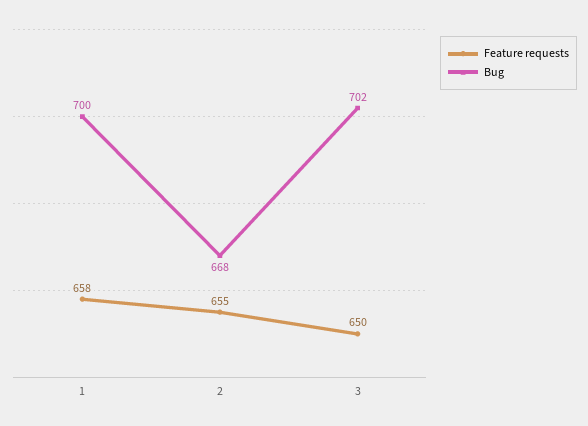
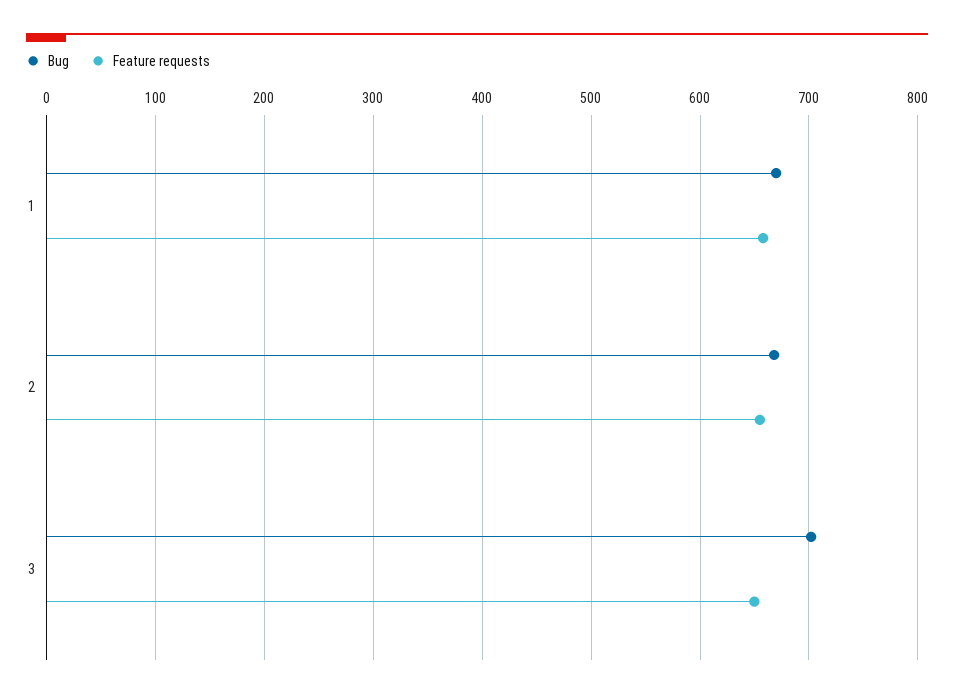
  {
    "Feature requests": {
      "1": 658,
      "2": 655,
      "3": 650
    },
    "Bug": {
-     "1": 700,
+     "1": 670,
      "2": 668,
      "3": 702
    }
  }

